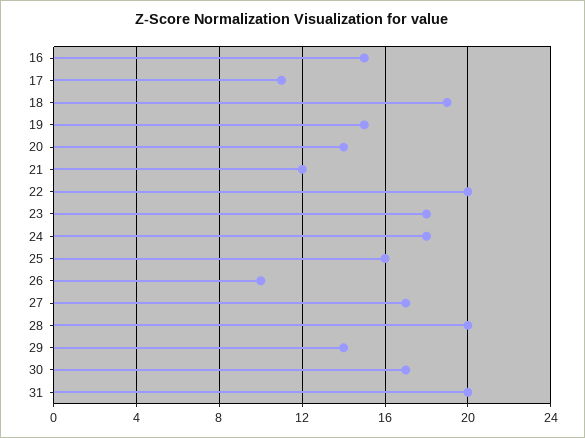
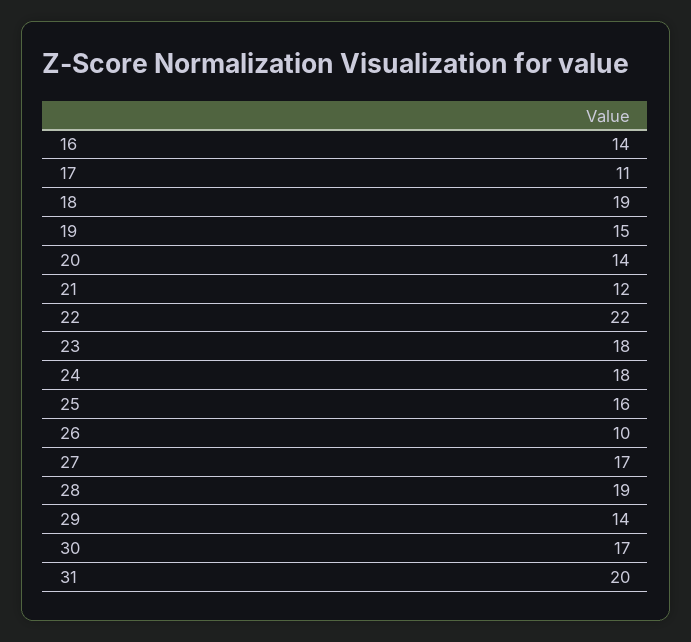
  {
-   "16": 15,
+   "16": 14,
    "17": 11,
    "18": 19,
    "19": 15,
    "20": 14,
    "21": 12,
-   "22": 20,
+   "22": 22,
    "23": 18,
    "24": 18,
    "25": 16,
    "26": 10,
    "27": 17,
-   "28": 20,
+   "28": 19,
    "29": 14,
    "30": 17,
    "31": 20
  }

